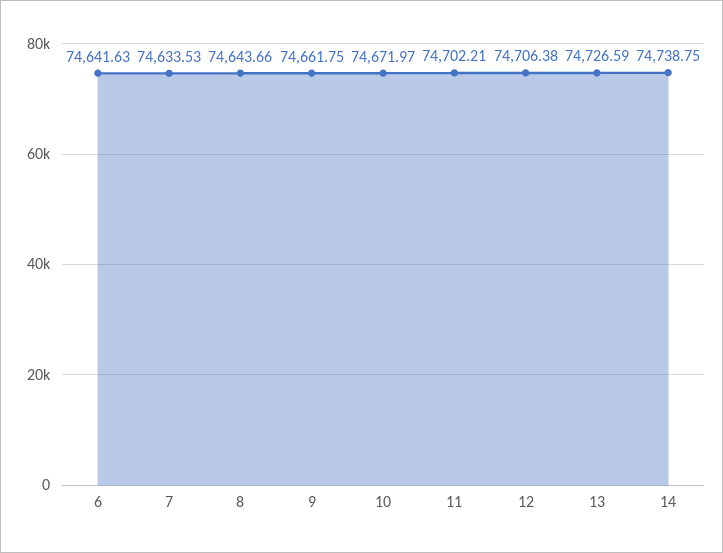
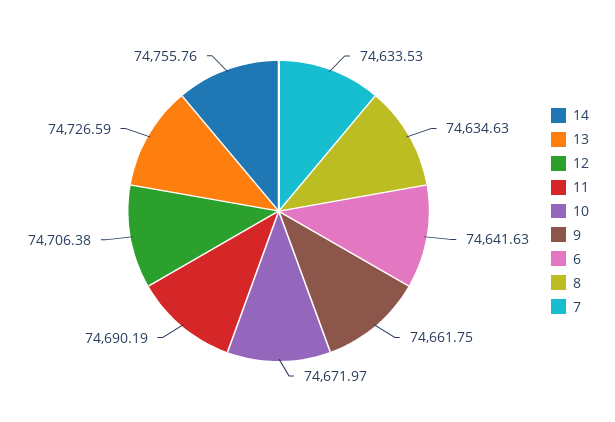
  {
    "6": 74641.63,
    "7": 74633.53,
-   "8": 74643.66,
+   "8": 74634.63,
    "9": 74661.75,
    "10": 74671.97,
-   "11": 74702.21,
+   "11": 74690.19,
    "12": 74706.38,
    "13": 74726.59,
-   "14": 74738.75
+   "14": 74755.76
  }

